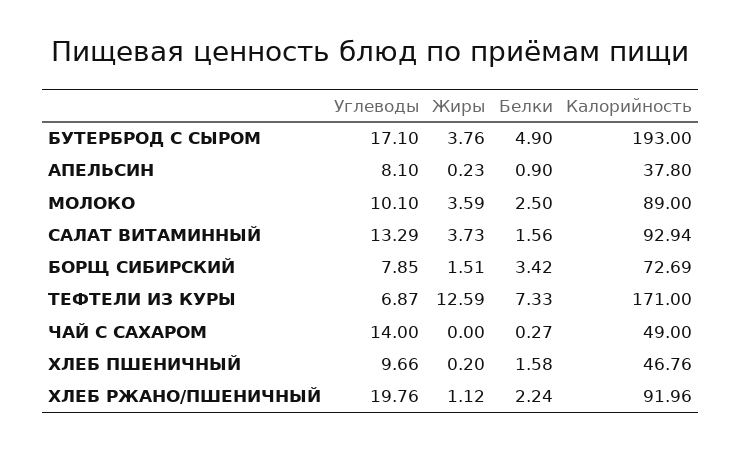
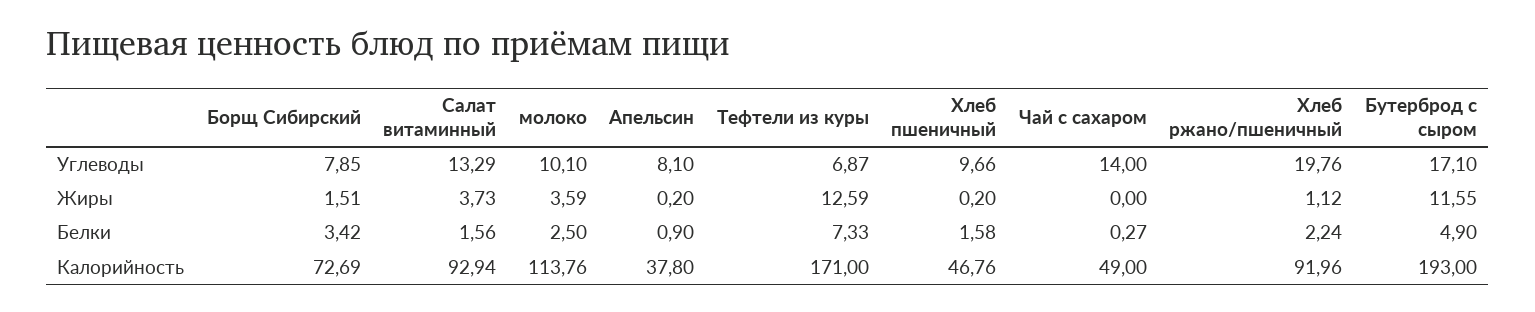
  {
    "Углеводы": {
      "БУТЕРБРОД С СЫРОМ": 17.1,
      "АПЕЛЬСИН": 8.1,
      "МОЛОКО": 10.1,
      "САЛАТ ВИТАМИННЫЙ": 13.29,
      "БОРЩ СИБИРСКИЙ": 7.85,
      "ТЕФТЕЛИ ИЗ КУРЫ": 6.87,
      "ЧАЙ С САХАРОМ": 14,
      "ХЛЕБ ПШЕНИЧНЫЙ": 9.66,
      "ХЛЕБ РЖАНО/ПШЕНИЧНЫЙ": 19.76
    },
    "Жиры": {
-     "БУТЕРБРОД С СЫРОМ": 3.76,
+     "БУТЕРБРОД С СЫРОМ": 11.55,
-     "АПЕЛЬСИН": 0.23,
+     "АПЕЛЬСИН": 0.2,
      "МОЛОКО": 3.59,
      "САЛАТ ВИТАМИННЫЙ": 3.73,
      "БОРЩ СИБИРСКИЙ": 1.51,
      "ТЕФТЕЛИ ИЗ КУРЫ": 12.59,
      "ЧАЙ С САХАРОМ": 0,
      "ХЛЕБ ПШЕНИЧНЫЙ": 0.2,
      "ХЛЕБ РЖАНО/ПШЕНИЧНЫЙ": 1.12
    },
    "Белки": {
      "БУТЕРБРОД С СЫРОМ": 4.9,
      "АПЕЛЬСИН": 0.9,
      "МОЛОКО": 2.5,
      "САЛАТ ВИТАМИННЫЙ": 1.56,
      "БОРЩ СИБИРСКИЙ": 3.42,
      "ТЕФТЕЛИ ИЗ КУРЫ": 7.33,
      "ЧАЙ С САХАРОМ": 0.27,
      "ХЛЕБ ПШЕНИЧНЫЙ": 1.58,
      "ХЛЕБ РЖАНО/ПШЕНИЧНЫЙ": 2.24
    },
    "Калорийность": {
      "БУТЕРБРОД С СЫРОМ": 193,
      "АПЕЛЬСИН": 37.8,
-     "МОЛОКО": 89,
+     "МОЛОКО": 113.76,
      "САЛАТ ВИТАМИННЫЙ": 92.94,
      "БОРЩ СИБИРСКИЙ": 72.69,
      "ТЕФТЕЛИ ИЗ КУРЫ": 171,
      "ЧАЙ С САХАРОМ": 49,
      "ХЛЕБ ПШЕНИЧНЫЙ": 46.76,
      "ХЛЕБ РЖАНО/ПШЕНИЧНЫЙ": 91.96
    }
  }

